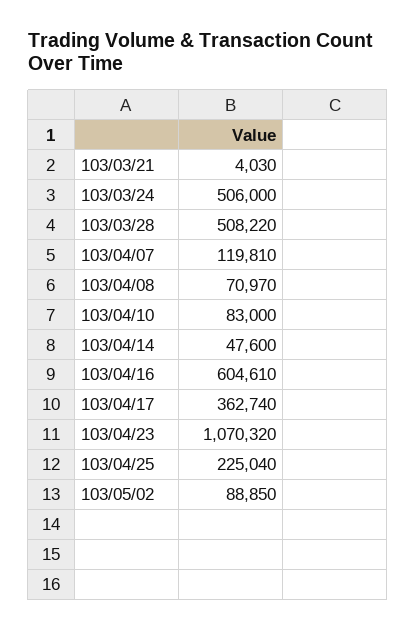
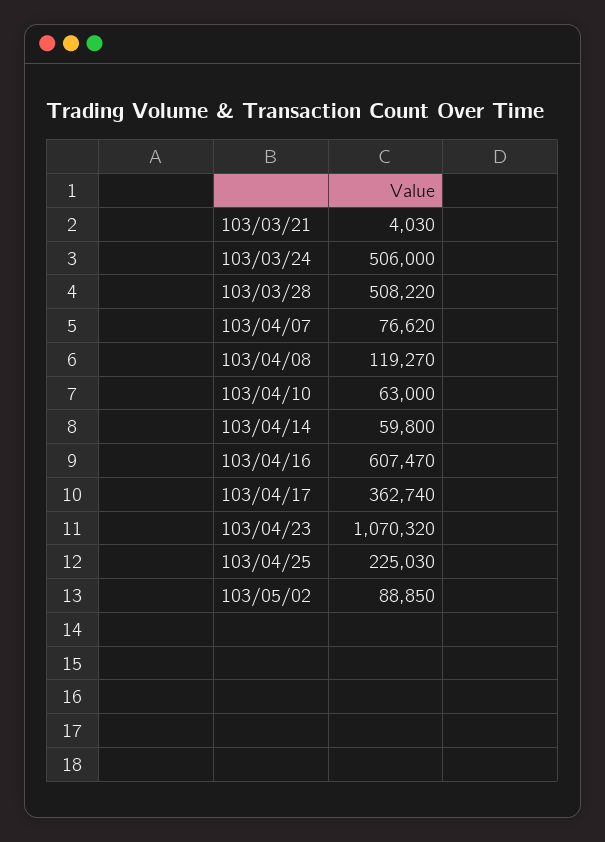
  {
    "103/03/21": 4030,
    "103/03/24": 506000,
    "103/03/28": 508220,
-   "103/04/07": 119810,
+   "103/04/07": 76620,
-   "103/04/08": 70970,
+   "103/04/08": 119270,
-   "103/04/10": 83000,
+   "103/04/10": 63000,
-   "103/04/14": 47600,
+   "103/04/14": 59800,
-   "103/04/16": 604610,
+   "103/04/16": 607470,
    "103/04/17": 362740,
    "103/04/23": 1070320,
-   "103/04/25": 225040,
+   "103/04/25": 225030,
    "103/05/02": 88850
  }

